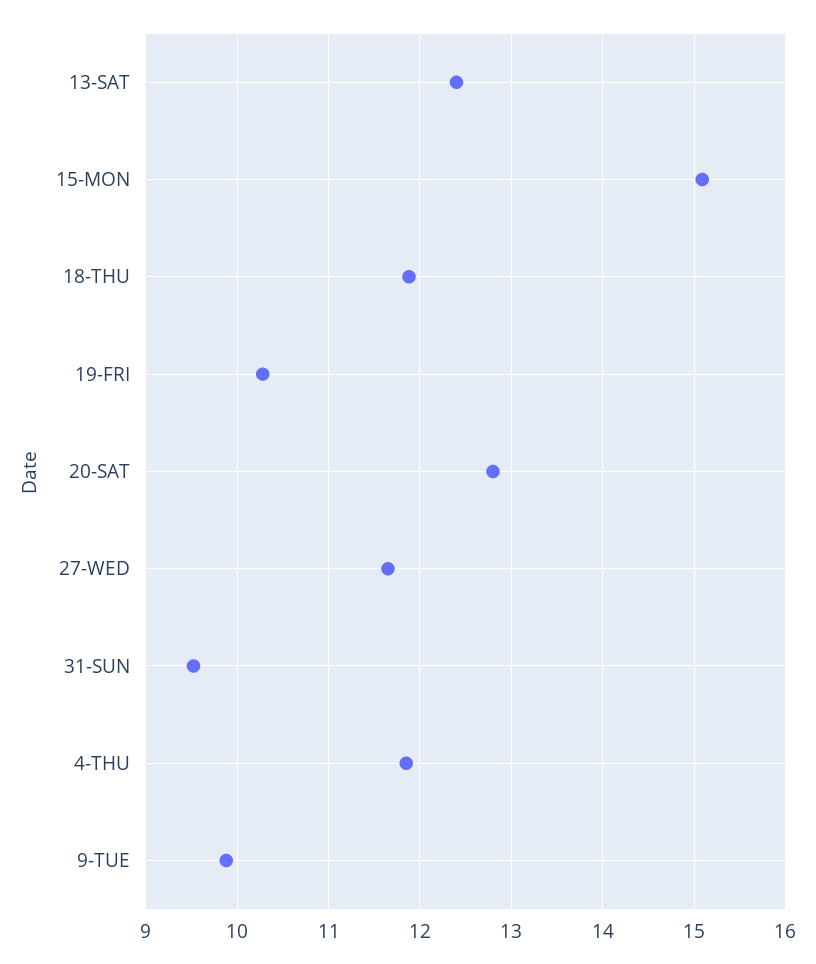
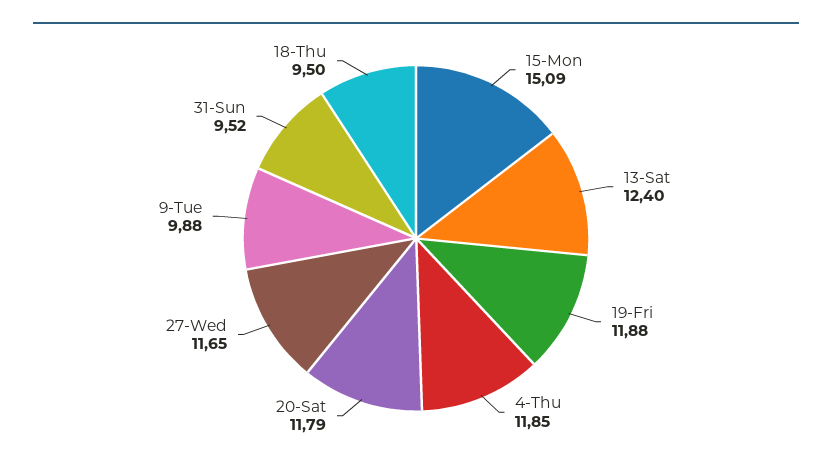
  {
    "13-SAT": 12.4,
    "15-MON": 15.09,
-   "18-THU": 11.9,
+   "18-THU": 9.5,
-   "19-FRI": 10.3,
+   "19-FRI": 11.88,
-   "20-SAT": 12.8,
+   "20-SAT": 11.79,
    "27-WED": 11.65,
    "31-SUN": 9.52,
    "4-THU": 11.85,
    "9-TUE": 9.88
  }

